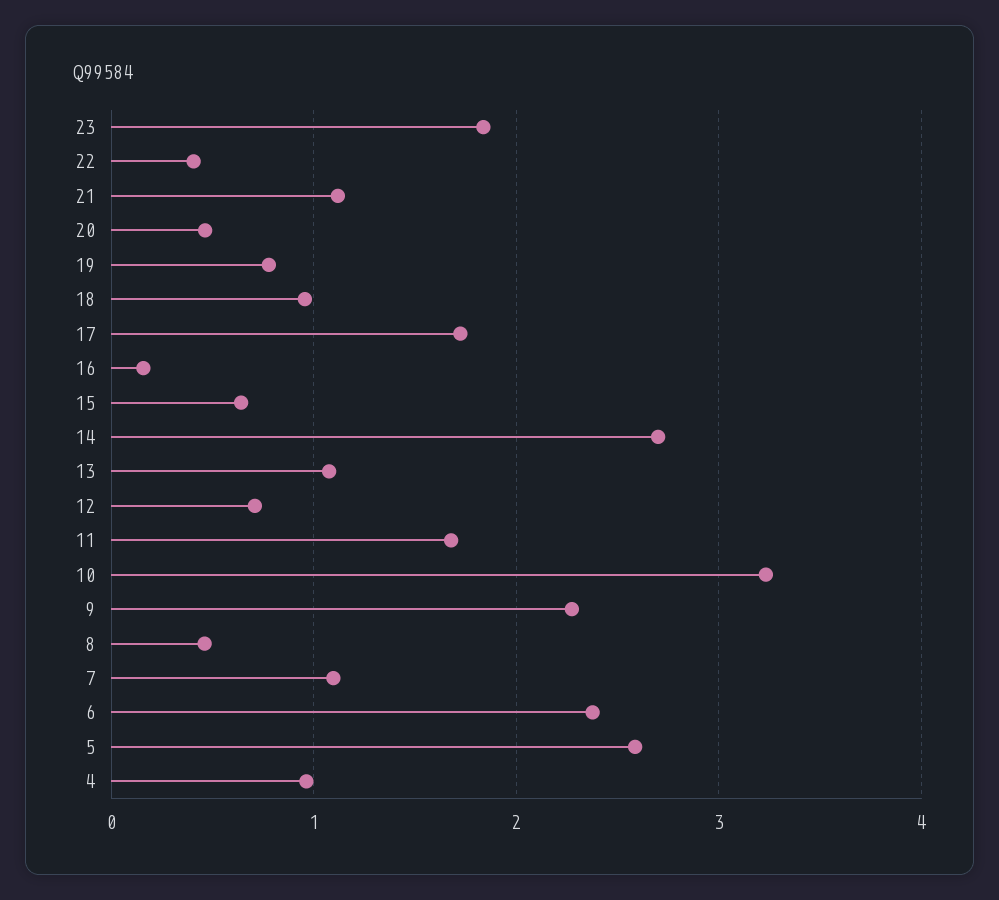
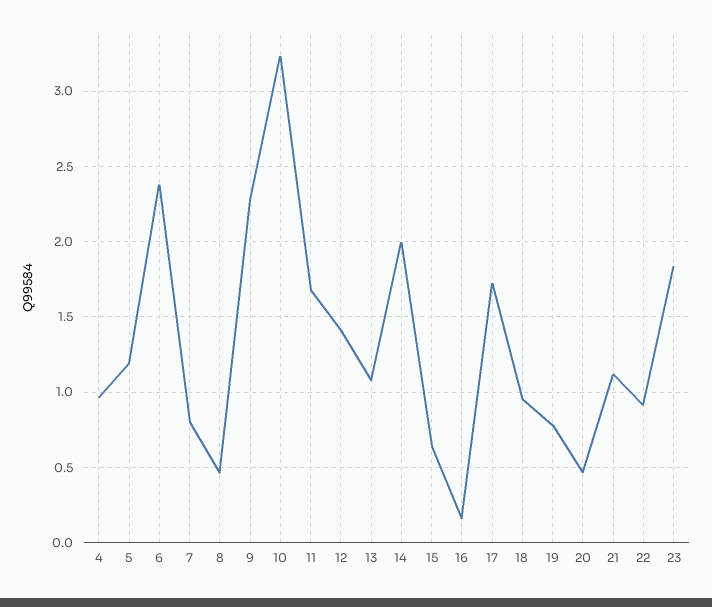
  {
    "23": 1.85,
-   "22": 0.4,
+   "22": 0.9,
    "21": 1.1,
    "20": 0.45,
    "19": 0.8,
    "18": 0.95,
    "17": 1.7,
    "16": 0.15,
    "15": 0.65,
-   "14": 2.7,
+   "14": 2,
    "13": 1.1,
-   "12": 0.7,
+   "12": 1.4,
    "11": 1.7,
    "10": 3.25,
    "9": 2.25,
    "8": 0.45,
-   "7": 1.1,
+   "7": 0.8,
    "6": 2.4,
-   "5": 2.6,
+   "5": 1.2,
    "4": 0.95
  }

